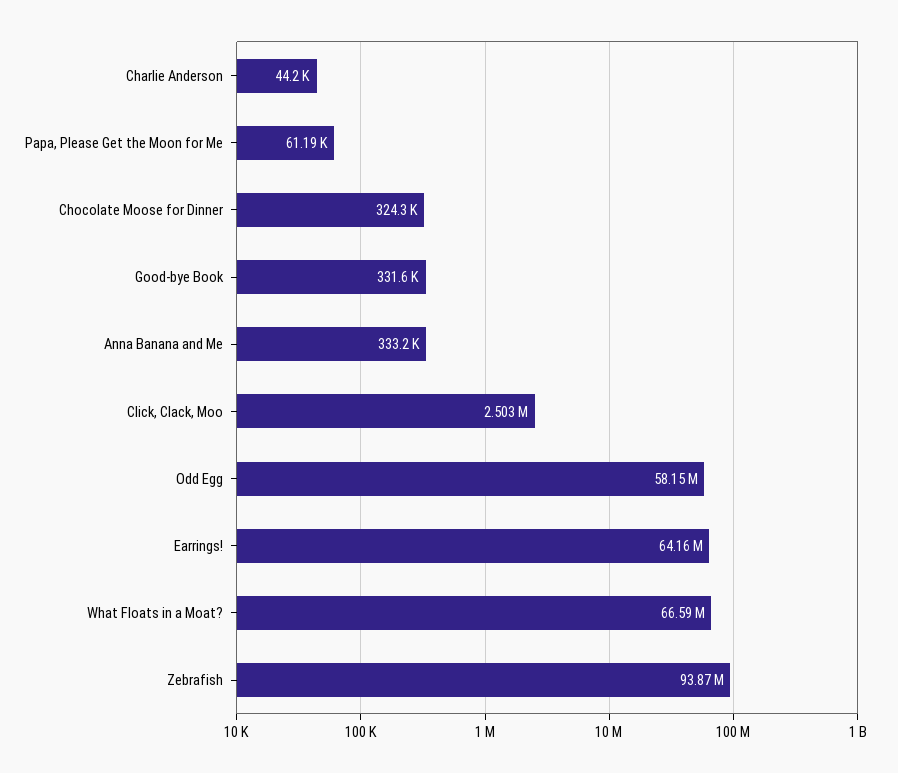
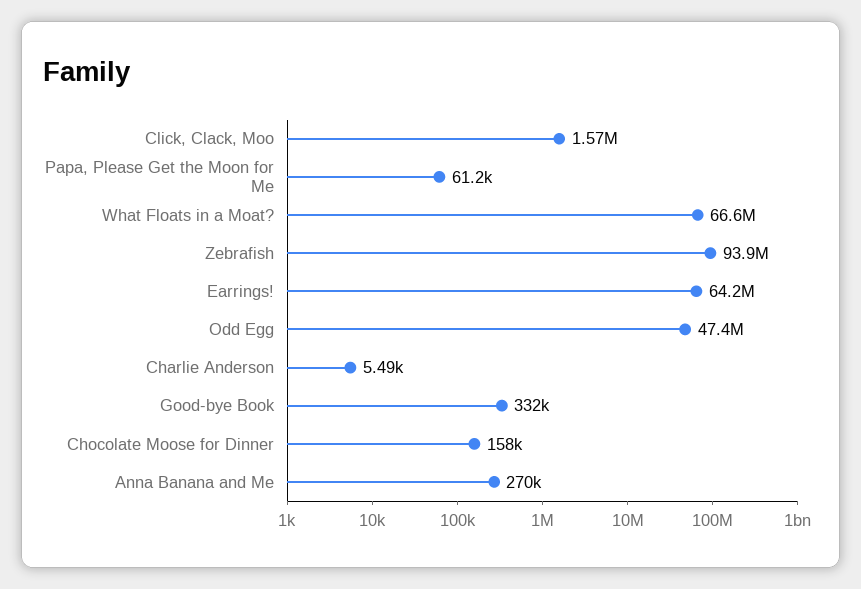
  {
-   "Charlie Anderson": 44200,
+   "Charlie Anderson": 5490,
    "Papa, Please Get the Moon for Me": 61190,
-   "Chocolate Moose for Dinner": 324300,
+   "Chocolate Moose for Dinner": 158000,
    "Good-bye Book": 331600,
-   "Anna Banana and Me": 333200,
+   "Anna Banana and Me": 270000,
-   "Click, Clack, Moo": 2503000,
+   "Click, Clack, Moo": 1570000,
-   "Odd Egg": 58150000,
+   "Odd Egg": 47400000,
    "Earrings!": 64160000,
    "What Floats in a Moat?": 66590000,
    "Zebrafish": 93870000
  }

